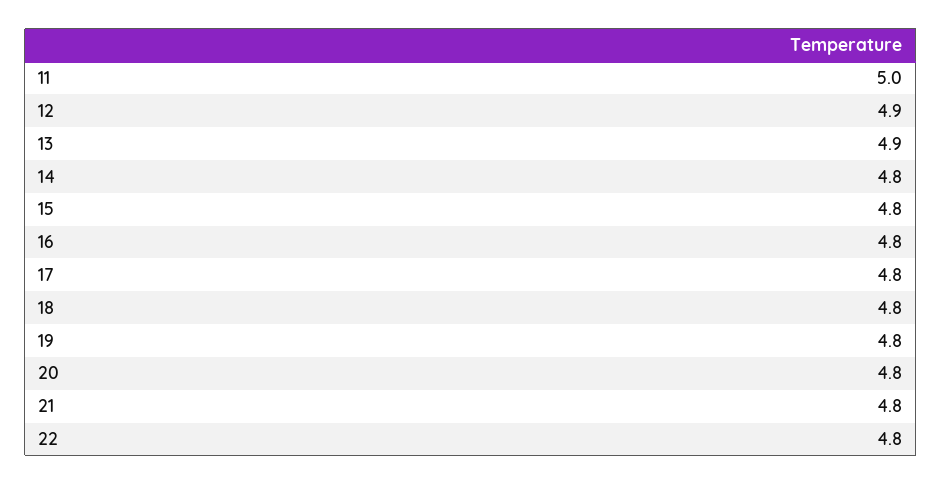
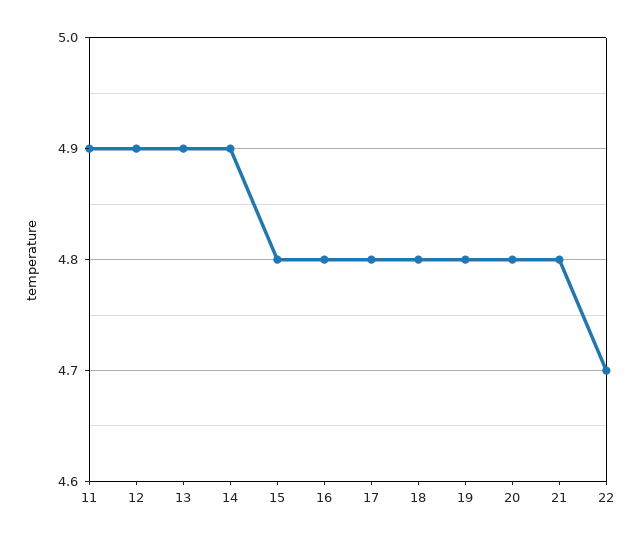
  {
-   "11": 5,
+   "11": 4.9,
    "12": 4.9,
    "13": 4.9,
-   "14": 4.8,
+   "14": 4.9,
    "15": 4.8,
    "16": 4.8,
    "17": 4.8,
    "18": 4.8,
    "19": 4.8,
    "20": 4.8,
    "21": 4.8,
-   "22": 4.8
+   "22": 4.7
  }

